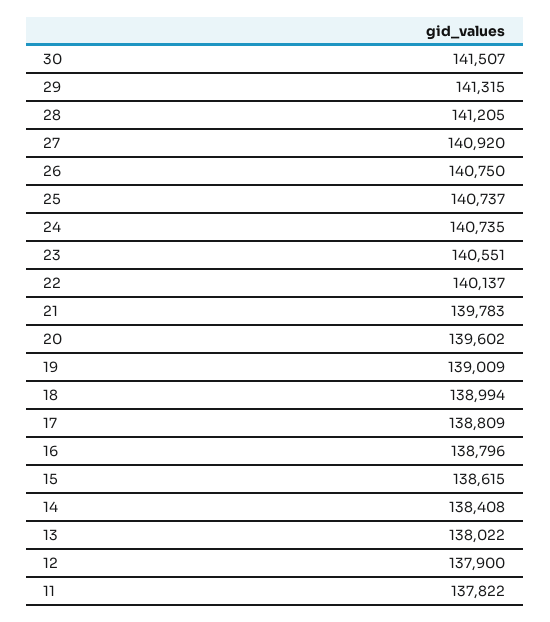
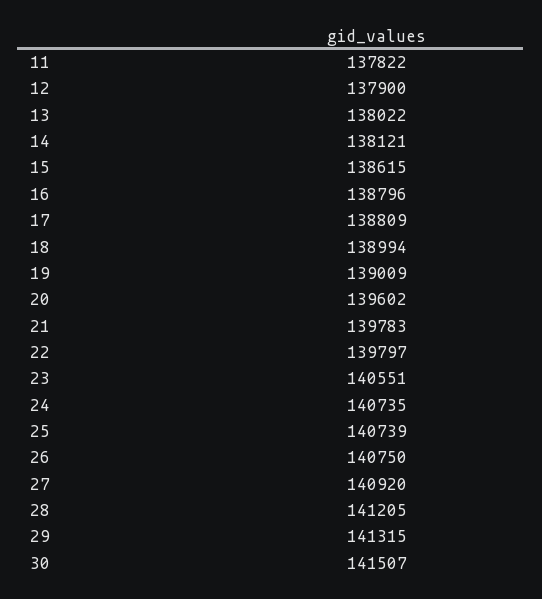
  {
    "30": 141507,
    "29": 141315,
    "28": 141205,
    "27": 140920,
    "26": 140750,
-   "25": 140737,
+   "25": 140739,
    "24": 140735,
    "23": 140551,
-   "22": 140137,
+   "22": 139797,
    "21": 139783,
    "20": 139602,
    "19": 139009,
    "18": 138994,
    "17": 138809,
    "16": 138796,
    "15": 138615,
-   "14": 138408,
+   "14": 138121,
    "13": 138022,
    "12": 137900,
    "11": 137822
  }

